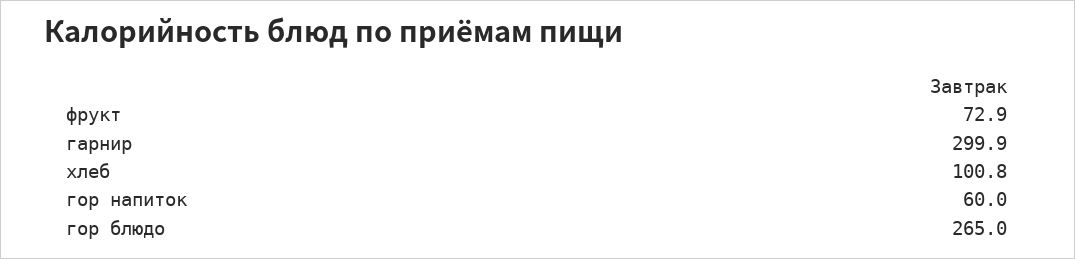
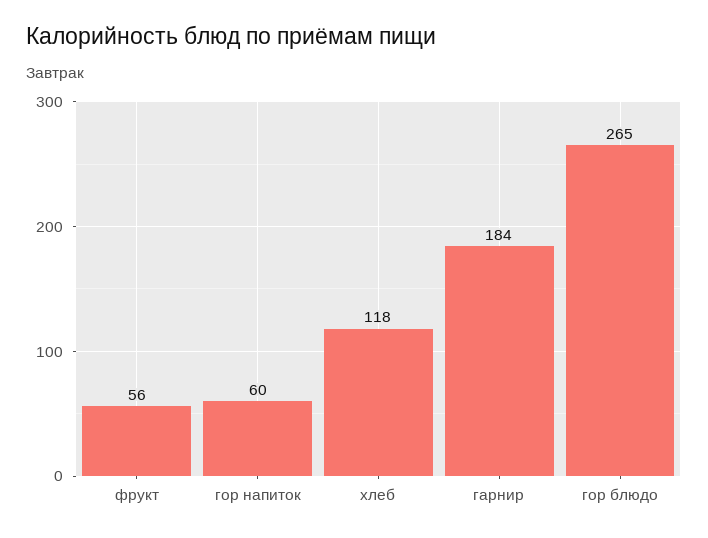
  {
-   "фрукт": 72.9,
+   "фрукт": 56,
-   "гарнир": 299.9,
+   "гарнир": 184,
-   "хлеб": 100.8,
+   "хлеб": 118,
    "гор напиток": 60,
    "гор блюдо": 265
  }

